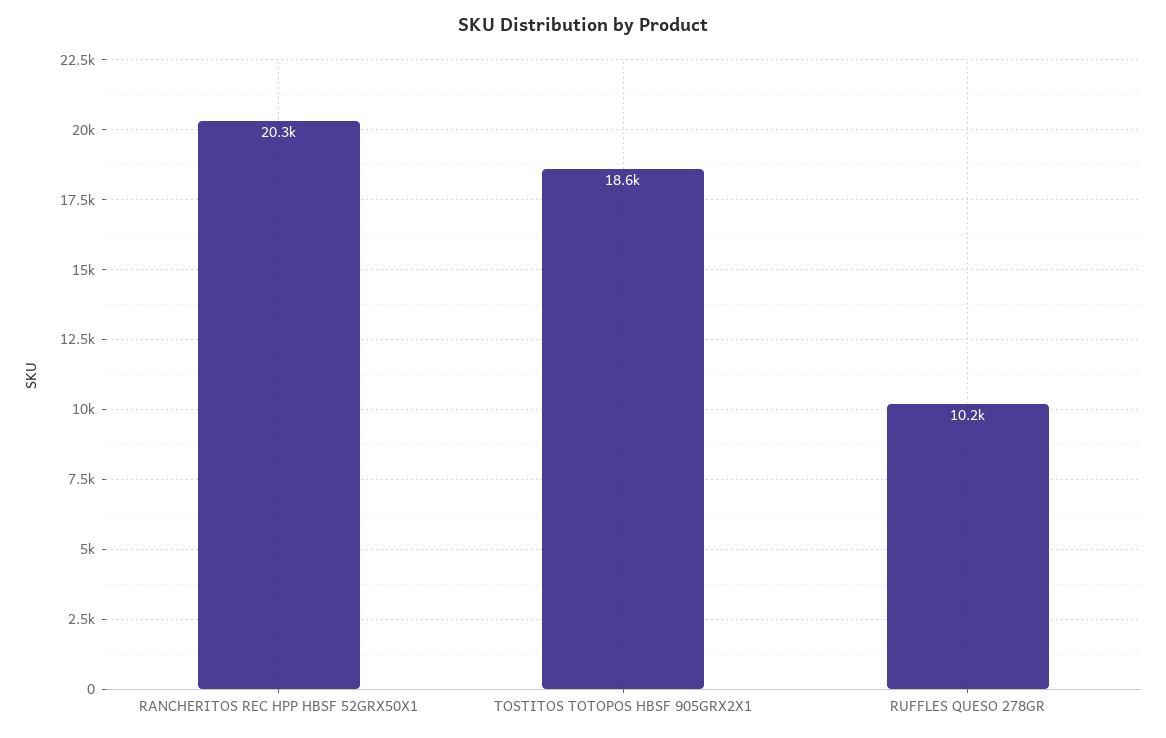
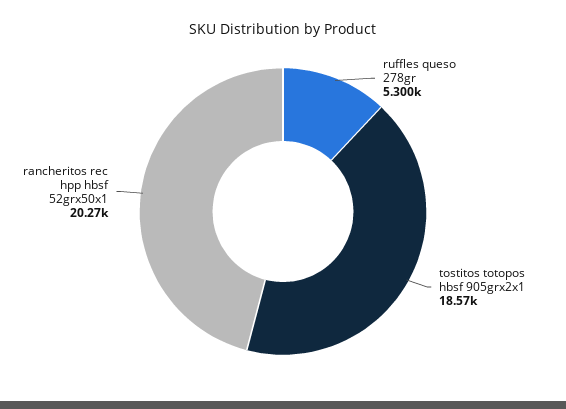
  {
    "RANCHERITOS REC HPP HBSF 52GRX50X1": 20270,
    "TOSTITOS TOTOPOS HBSF 905GRX2X1": 18570,
-   "RUFFLES QUESO 278GR": 10200
+   "RUFFLES QUESO 278GR": 5300
  }

